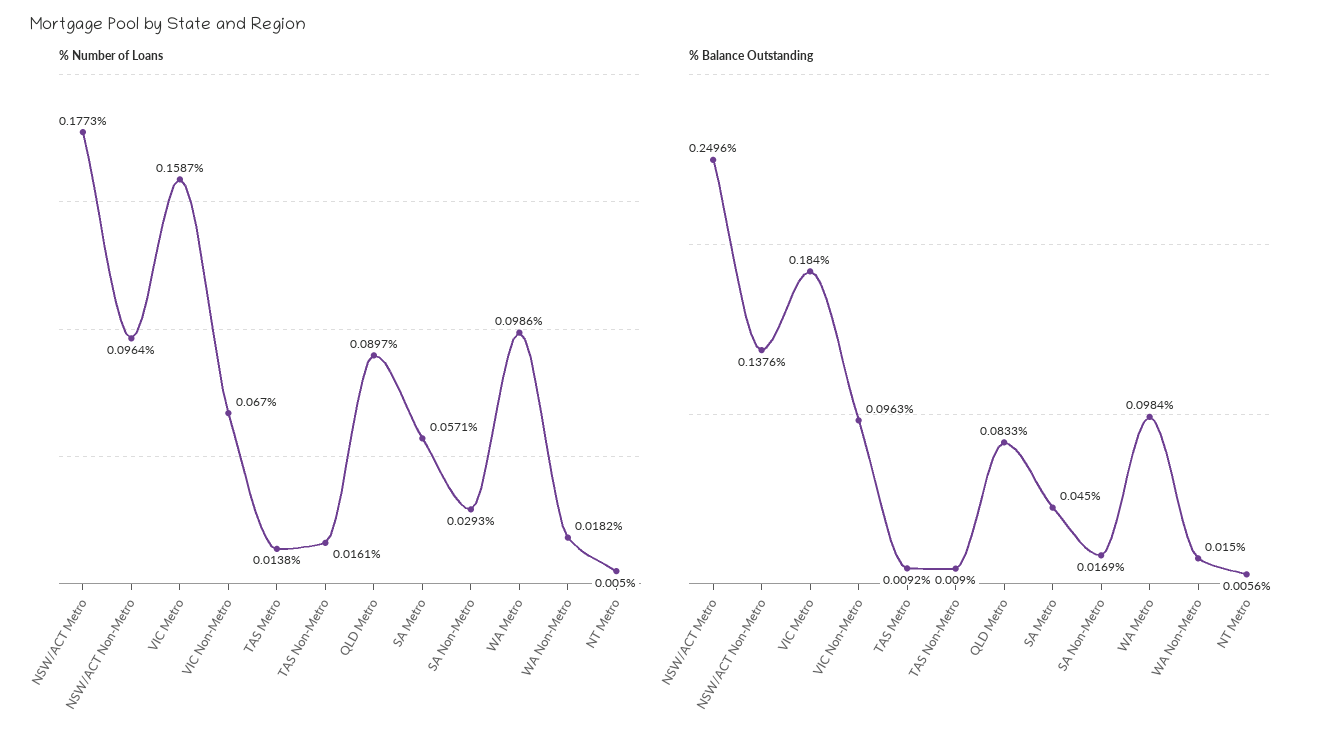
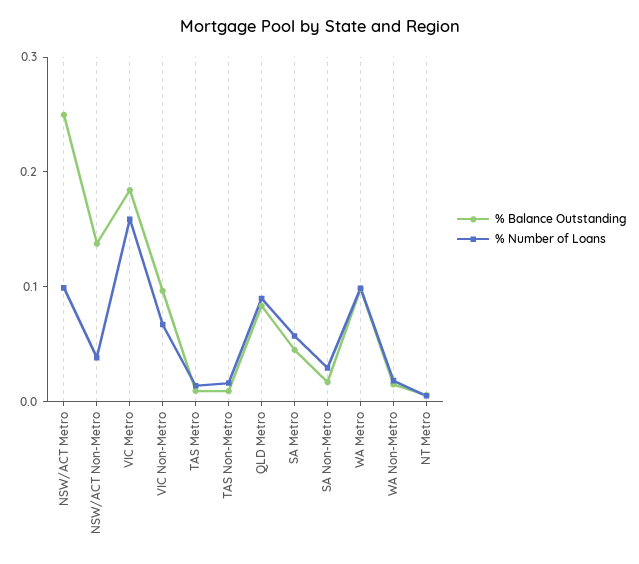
  {
    "% Number of Loans": {
-     "NSW/ACT Metro": 0.1773,
+     "NSW/ACT Metro": 0.1,
-     "NSW/ACT Non-Metro": 0.0964,
+     "NSW/ACT Non-Metro": 0.04,
      "VIC Metro": 0.1587,
      "VIC Non-Metro": 0.067,
      "TAS Metro": 0.0138,
      "TAS Non-Metro": 0.0161,
      "QLD Metro": 0.0897,
      "SA Metro": 0.0571,
      "SA Non-Metro": 0.0293,
      "WA Metro": 0.0986,
      "WA Non-Metro": 0.0182,
      "NT Metro": 0.005
    },
    "% Balance Outstanding": {
      "NSW/ACT Metro": 0.2496,
      "NSW/ACT Non-Metro": 0.1376,
      "VIC Metro": 0.184,
      "VIC Non-Metro": 0.0963,
      "TAS Metro": 0.0092,
      "TAS Non-Metro": 0.009,
      "QLD Metro": 0.0833,
      "SA Metro": 0.045,
      "SA Non-Metro": 0.0169,
      "WA Metro": 0.0984,
      "WA Non-Metro": 0.015,
      "NT Metro": 0.0056
    }
  }

